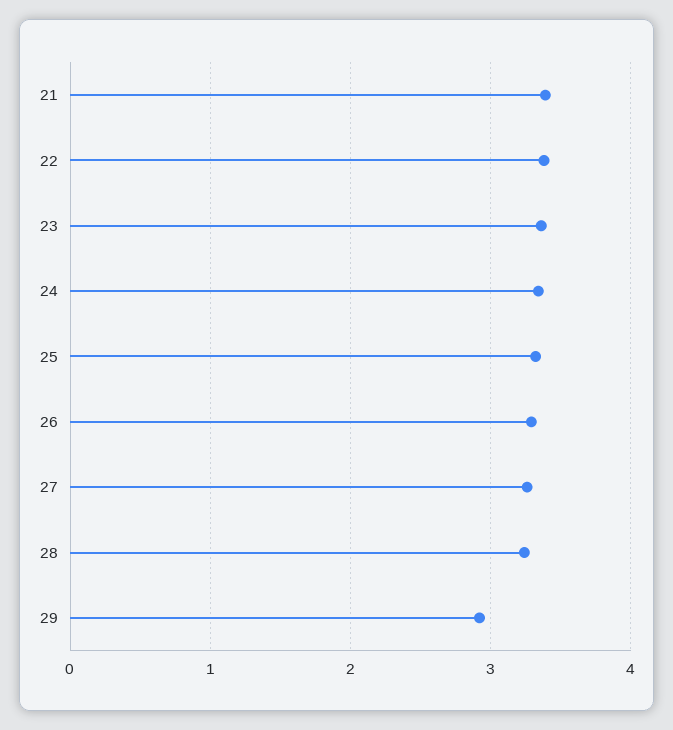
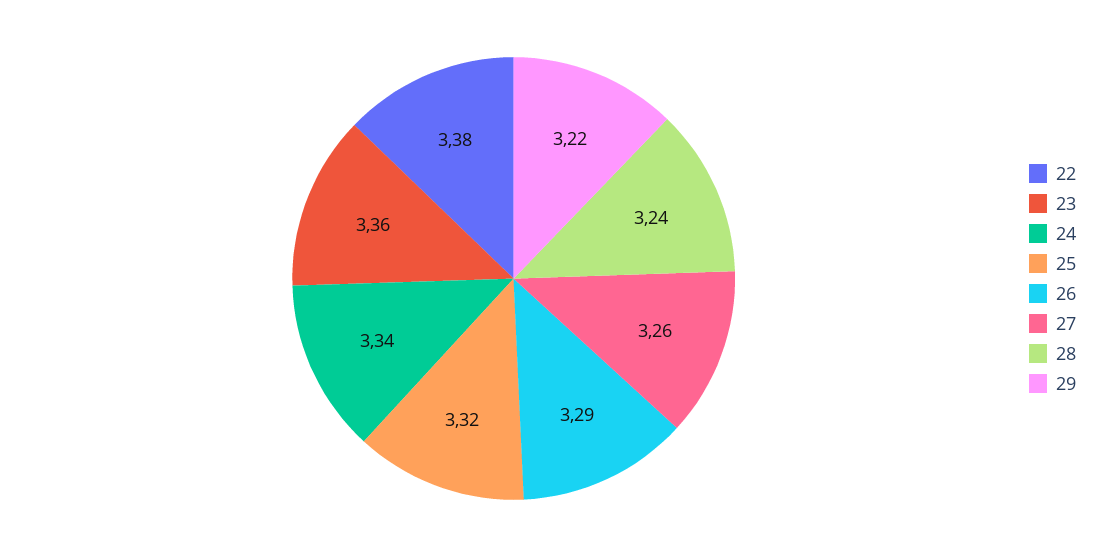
  {
-   "21": 3.4,
    "22": 3.38,
    "23": 3.36,
    "24": 3.34,
    "25": 3.32,
    "26": 3.29,
    "27": 3.26,
    "28": 3.24,
-   "29": 2.9
+   "29": 3.22
  }

